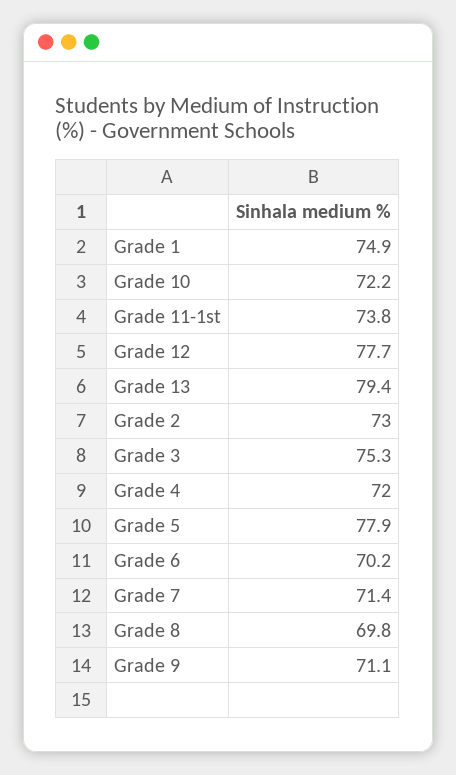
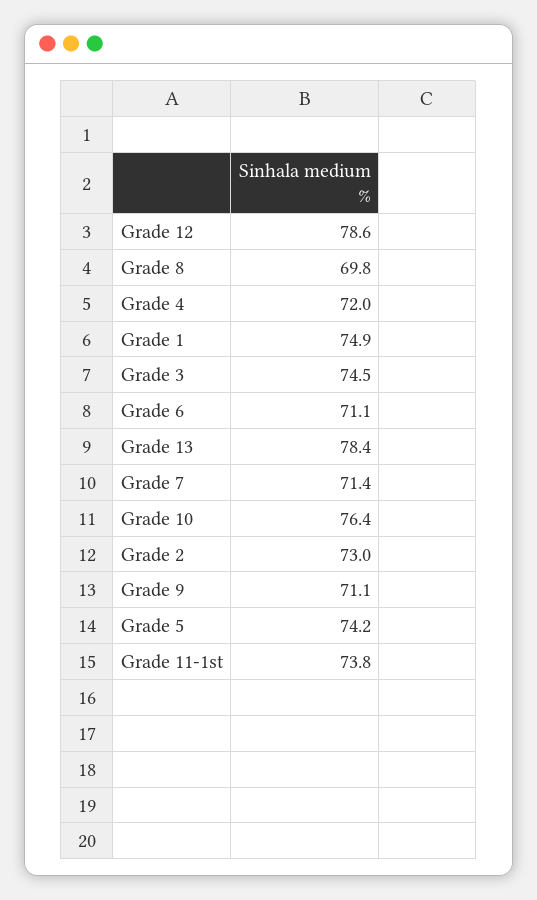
  {
    "Grade 1": 74.9,
-   "Grade 10": 72.2,
+   "Grade 10": 76.4,
    "Grade 11-1st": 73.8,
-   "Grade 12": 77.7,
+   "Grade 12": 78.6,
-   "Grade 13": 79.4,
+   "Grade 13": 78.4,
    "Grade 2": 73,
-   "Grade 3": 75.3,
+   "Grade 3": 74.5,
    "Grade 4": 72,
-   "Grade 5": 77.9,
+   "Grade 5": 74.2,
-   "Grade 6": 70.2,
+   "Grade 6": 71.1,
    "Grade 7": 71.4,
    "Grade 8": 69.8,
    "Grade 9": 71.1
  }

